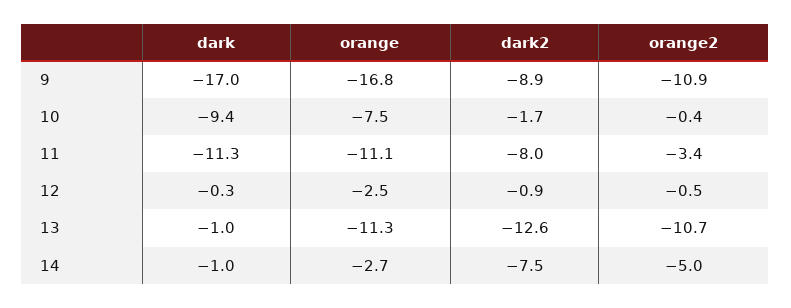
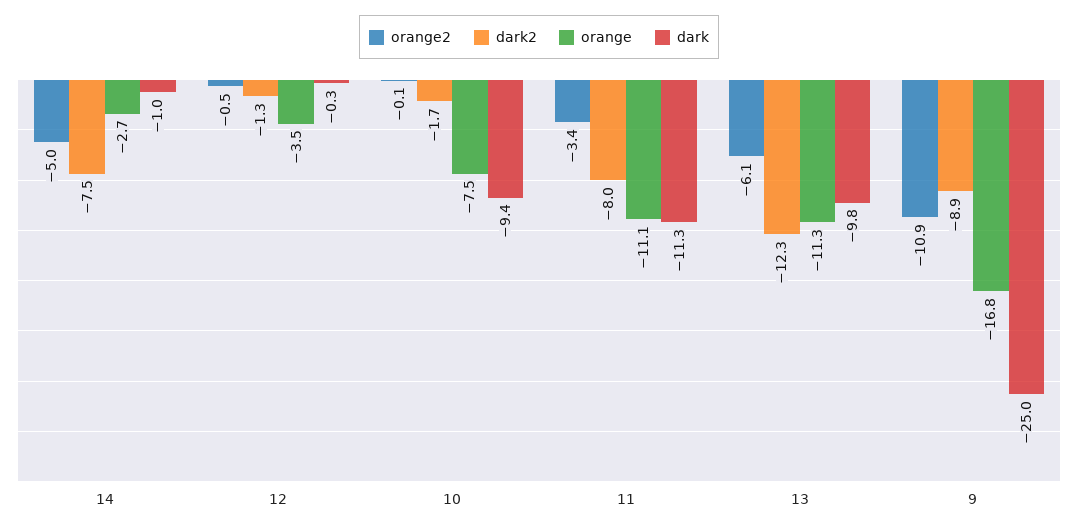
  {
    "dark": {
-     "9": -17,
+     "9": -25,
      "10": -9.4,
      "11": -11.3,
      "12": -0.3,
-     "13": -1,
+     "13": -9.8,
      "14": -1
    },
    "orange": {
      "9": -16.8,
      "10": -7.5,
      "11": -11.1,
-     "12": -2.5,
+     "12": -3.5,
      "13": -11.3,
      "14": -2.7
    },
    "dark2": {
      "9": -8.9,
      "10": -1.7,
      "11": -8,
-     "12": -0.9,
+     "12": -1.3,
-     "13": -12.6,
+     "13": -12.3,
      "14": -7.5
    },
    "orange2": {
      "9": -10.9,
-     "10": -0.4,
+     "10": -0.1,
      "11": -3.4,
      "12": -0.5,
-     "13": -10.7,
+     "13": -6.1,
      "14": -5
    }
  }

